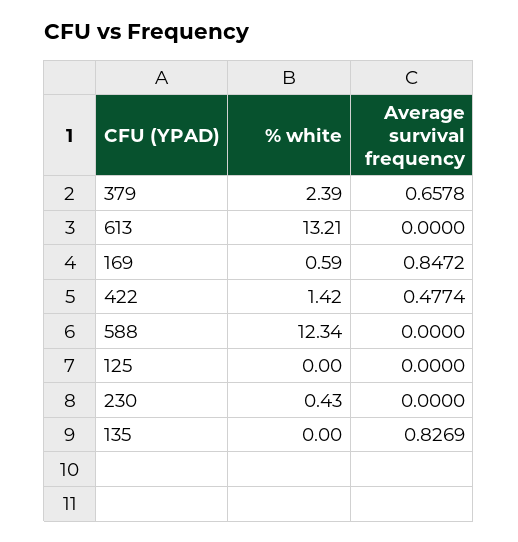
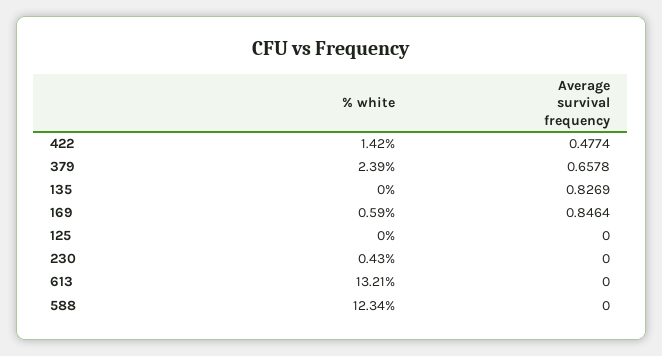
  {
    "% white": {
      "379": 2.39,
      "613": 13.21,
      "169": 0.59,
      "422": 1.42,
      "588": 12.34,
      "125": 0,
      "230": 0.43,
      "135": 0
    },
    "Average survival frequency": {
      "379": 0.6578,
      "613": 0,
-     "169": 0.8472,
+     "169": 0.8464,
      "422": 0.4774,
      "588": 0,
      "125": 0,
      "230": 0,
      "135": 0.8269
    }
  }

